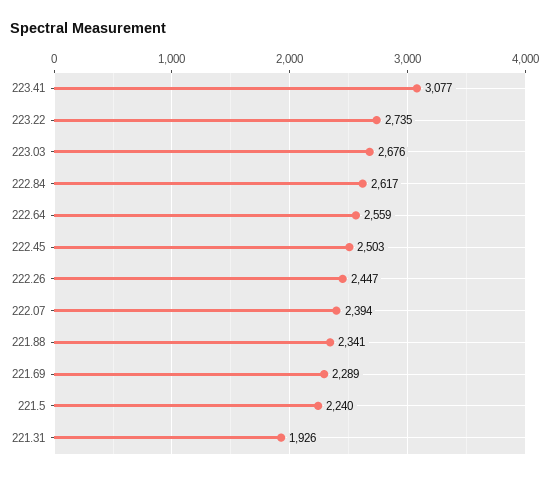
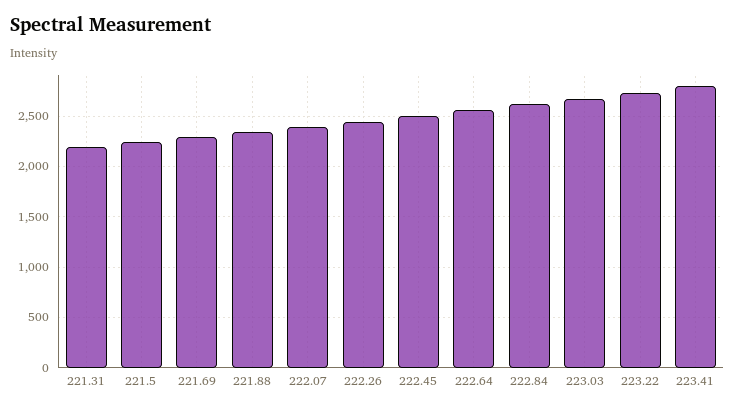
  {
-   "223.41": 3077,
+   "223.41": 2800,
    "223.22": 2735,
    "223.03": 2676,
    "222.84": 2617,
    "222.64": 2559,
    "222.45": 2503,
    "222.26": 2447,
    "222.07": 2394,
    "221.88": 2341,
    "221.69": 2289,
    "221.5": 2240,
-   "221.31": 1926
+   "221.31": 2200
  }

